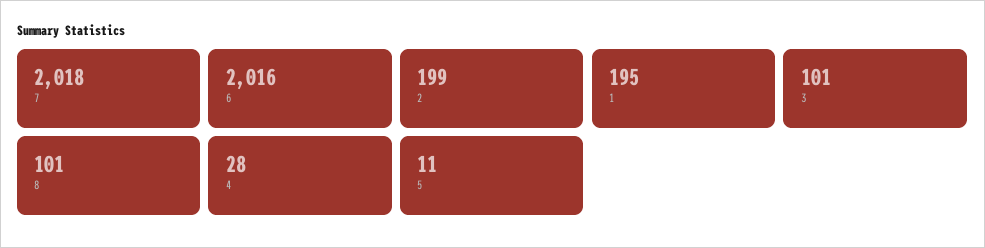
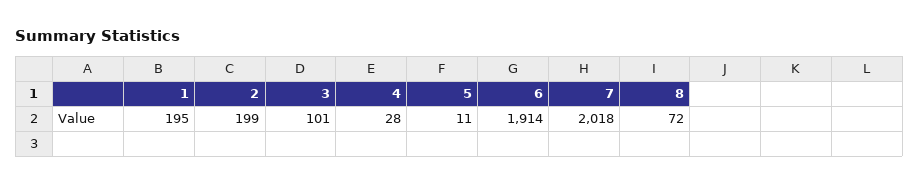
  {
    "7": 2018,
-   "6": 2016,
+   "6": 1914,
    "2": 199,
    "1": 195,
    "3": 101,
-   "8": 101,
+   "8": 72,
    "4": 28,
    "5": 11
  }

